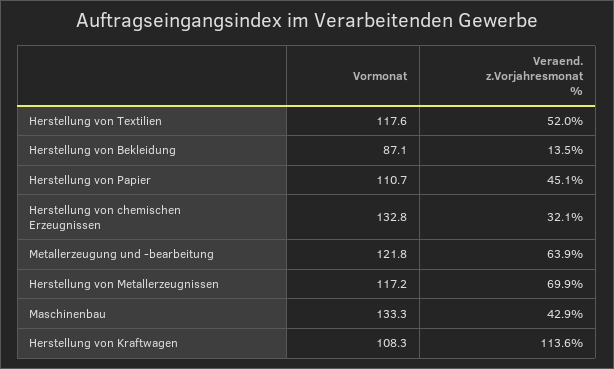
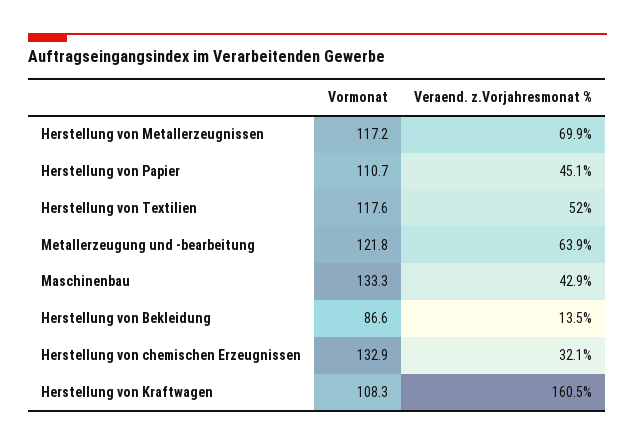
  {
    "Vormonat": {
      "Herstellung von Textilien": 117.6,
-     "Herstellung von Bekleidung": 87.1,
+     "Herstellung von Bekleidung": 86.6,
      "Herstellung von Papier": 110.7,
-     "Herstellung von chemischen Erzeugnissen": 132.8,
+     "Herstellung von chemischen Erzeugnissen": 132.9,
      "Metallerzeugung und -bearbeitung": 121.8,
      "Herstellung von Metallerzeugnissen": 117.2,
      "Maschinenbau": 133.3,
      "Herstellung von Kraftwagen": 108.3
    },
    "Veraend. z.Vorjahresmonat %": {
      "Herstellung von Textilien": 52,
      "Herstellung von Bekleidung": 13.5,
      "Herstellung von Papier": 45.1,
      "Herstellung von chemischen Erzeugnissen": 32.1,
      "Metallerzeugung und -bearbeitung": 63.9,
      "Herstellung von Metallerzeugnissen": 69.9,
      "Maschinenbau": 42.9,
-     "Herstellung von Kraftwagen": 113.6
+     "Herstellung von Kraftwagen": 160.5
    }
  }

